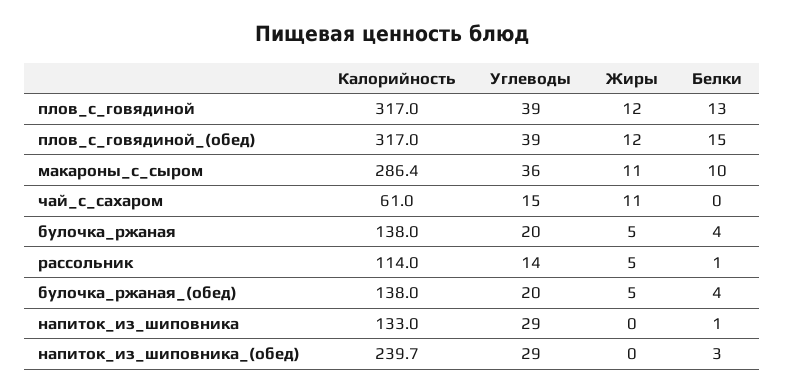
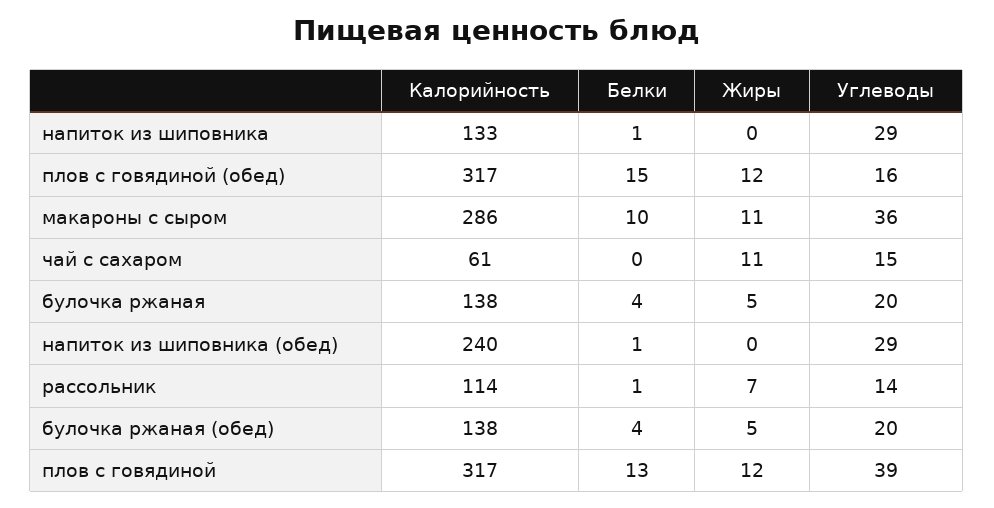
  {
    "Калорийность": {
      "плов_с_говядиной": 317,
      "плов_с_говядиной_(обед)": 317,
      "макароны_с_сыром": 286.4,
      "чай_с_сахаром": 61,
      "булочка_ржаная": 138,
      "рассольник": 114,
      "булочка_ржаная_(обед)": 138,
      "напиток_из_шиповника": 133,
      "напиток_из_шиповника_(обед)": 239.7
    },
    "Углеводы": {
      "плов_с_говядиной": 39,
-     "плов_с_говядиной_(обед)": 39,
+     "плов_с_говядиной_(обед)": 16,
      "макароны_с_сыром": 36,
      "чай_с_сахаром": 15,
      "булочка_ржаная": 20,
      "рассольник": 14,
      "булочка_ржаная_(обед)": 20,
      "напиток_из_шиповника": 29,
      "напиток_из_шиповника_(обед)": 29
    },
    "Жиры": {
      "плов_с_говядиной": 12,
      "плов_с_говядиной_(обед)": 12,
      "макароны_с_сыром": 11,
      "чай_с_сахаром": 11,
      "булочка_ржаная": 5,
-     "рассольник": 5,
+     "рассольник": 7,
      "булочка_ржаная_(обед)": 5,
      "напиток_из_шиповника": 0,
      "напиток_из_шиповника_(обед)": 0
    },
    "Белки": {
      "плов_с_говядиной": 13,
      "плов_с_говядиной_(обед)": 15,
      "макароны_с_сыром": 10,
      "чай_с_сахаром": 0,
      "булочка_ржаная": 4,
      "рассольник": 1,
      "булочка_ржаная_(обед)": 4,
      "напиток_из_шиповника": 1,
-     "напиток_из_шиповника_(обед)": 3
+     "напиток_из_шиповника_(обед)": 1
    }
  }

